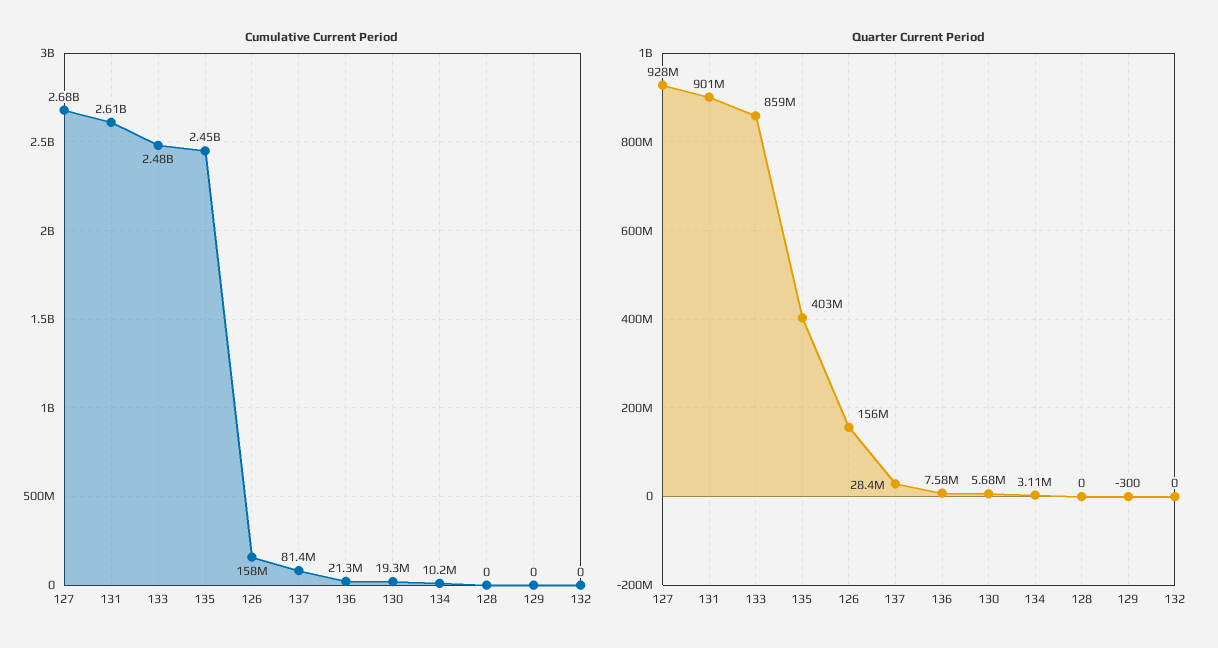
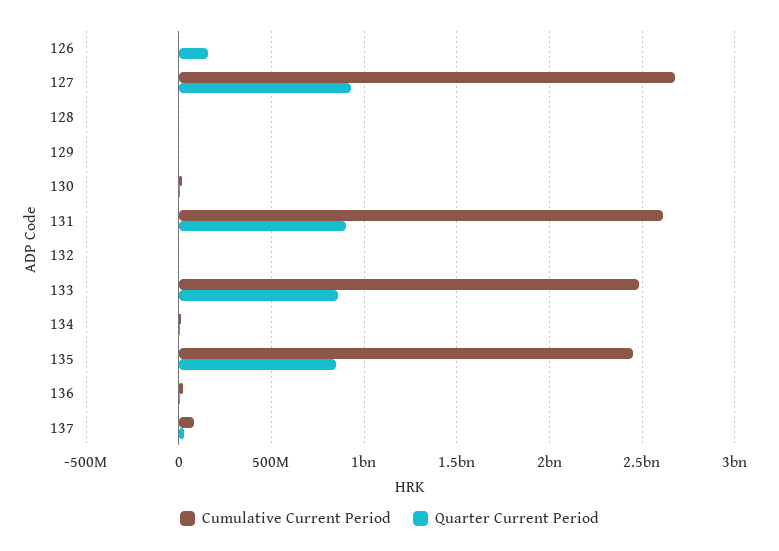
  {
    "Cumulative Current Period": {
      "127": 2680000000,
      "131": 2610000000,
      "133": 2480000000,
      "135": 2450000000,
-     "126": 158000000,
+     "126": 0,
      "137": 81400000,
      "136": 21300000,
      "130": 19300000,
      "134": 10200000,
      "128": 0,
      "129": 0,
      "132": 0
    },
    "Quarter Current Period": {
      "127": 928000000,
      "131": 901000000,
      "133": 859000000,
-     "135": 403000000,
+     "135": 850000000,
      "126": 156000000,
      "137": 28400000,
      "136": 7580000,
      "130": 5680000,
      "134": 3110000,
      "128": 0,
      "129": -300,
      "132": 0
    }
  }

